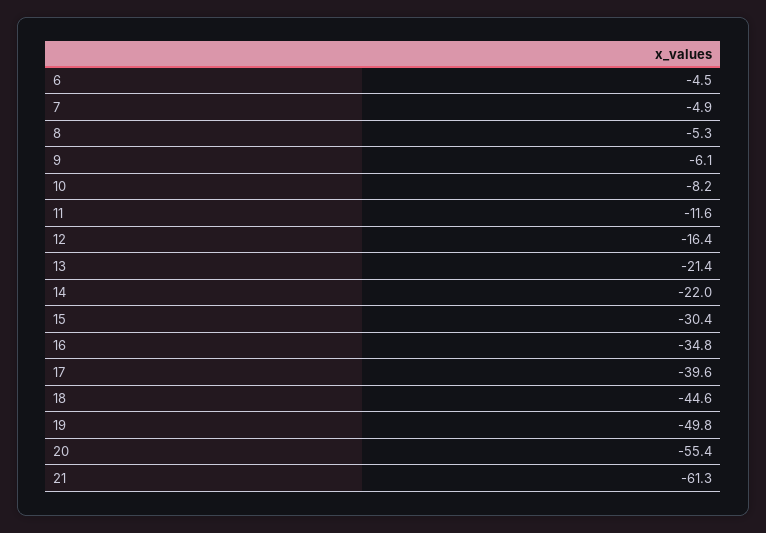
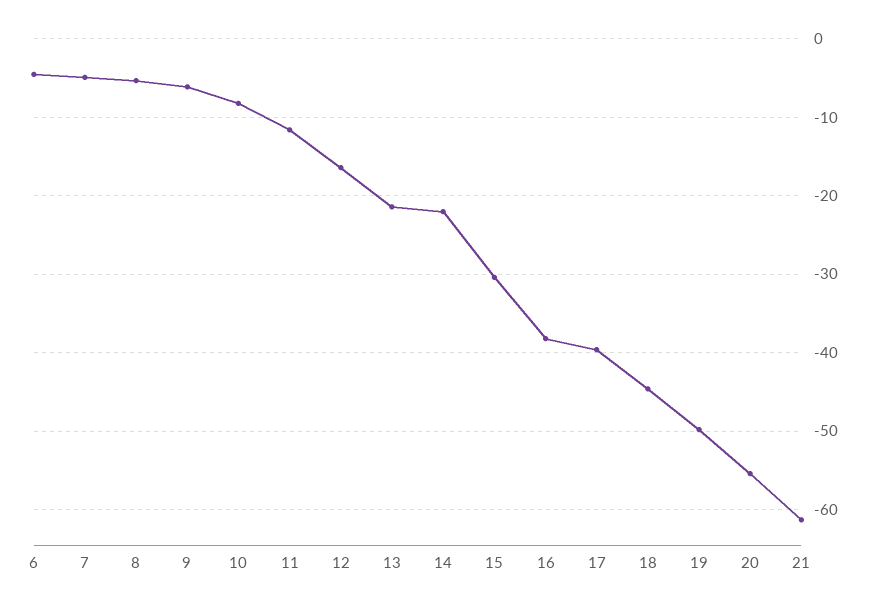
  {
    "6": -4.5,
    "7": -4.9,
    "8": -5.3,
    "9": -6.1,
    "10": -8.2,
    "11": -11.6,
    "12": -16.4,
    "13": -21.4,
    "14": -22,
    "15": -30.4,
-   "16": -34.8,
+   "16": -38,
    "17": -39.6,
    "18": -44.6,
    "19": -49.8,
    "20": -55.4,
    "21": -61.3
  }

